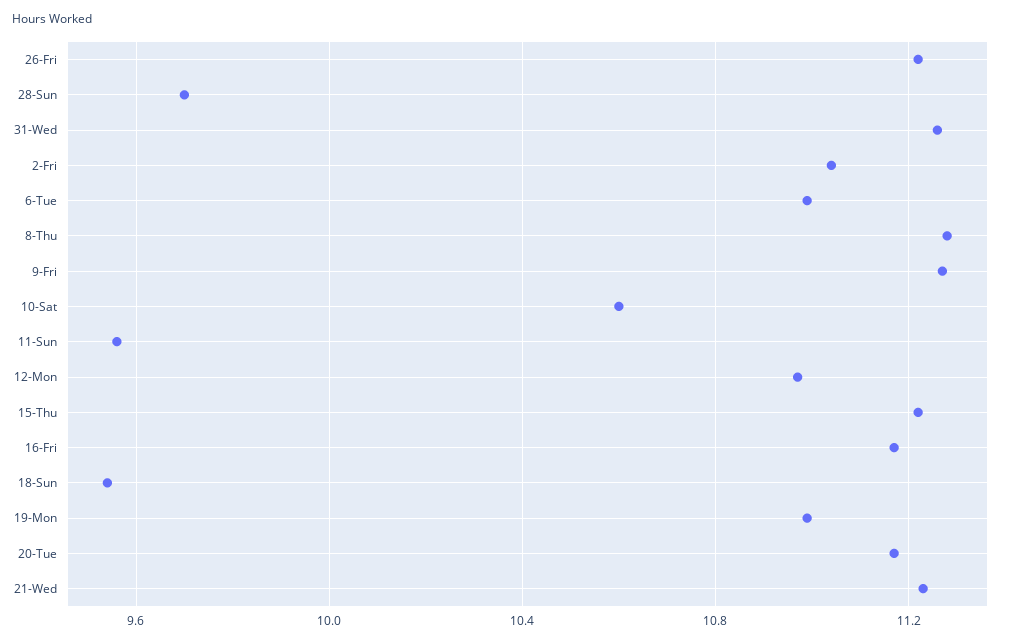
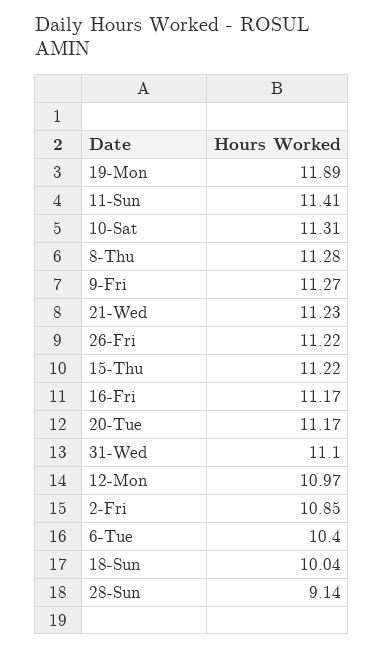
  {
    "26-Fri": 11.22,
-   "28-Sun": 9.7,
+   "28-Sun": 9.14,
-   "31-Wed": 11.25,
+   "31-Wed": 11.1,
-   "2-Fri": 11.05,
+   "2-Fri": 10.85,
-   "6-Tue": 11,
+   "6-Tue": 10.4,
    "8-Thu": 11.28,
    "9-Fri": 11.27,
-   "10-Sat": 10.6,
+   "10-Sat": 11.31,
-   "11-Sun": 9.55,
+   "11-Sun": 11.41,
    "12-Mon": 10.97,
    "15-Thu": 11.22,
    "16-Fri": 11.17,
-   "18-Sun": 9.55,
+   "18-Sun": 10.04,
-   "19-Mon": 11,
+   "19-Mon": 11.89,
    "20-Tue": 11.17,
    "21-Wed": 11.23
  }

